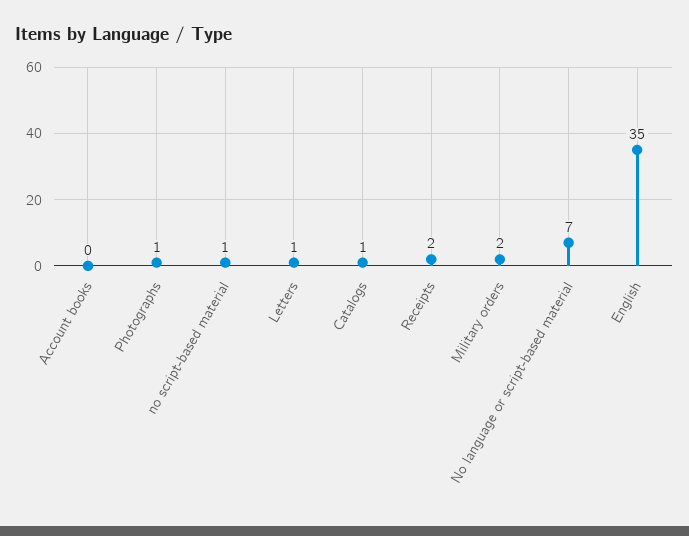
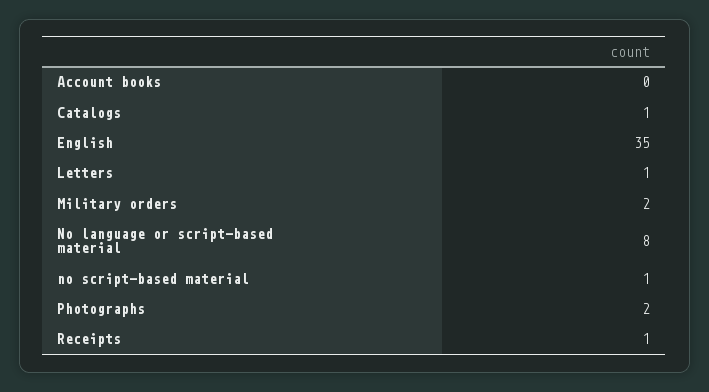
  {
    "Account books": 0,
-   "Photographs": 1,
+   "Photographs": 2,
    "no script-based material": 1,
    "Letters": 1,
    "Catalogs": 1,
-   "Receipts": 2,
+   "Receipts": 1,
    "Military orders": 2,
-   "No language or script-based material": 7,
+   "No language or script-based material": 8,
    "English": 35
  }

